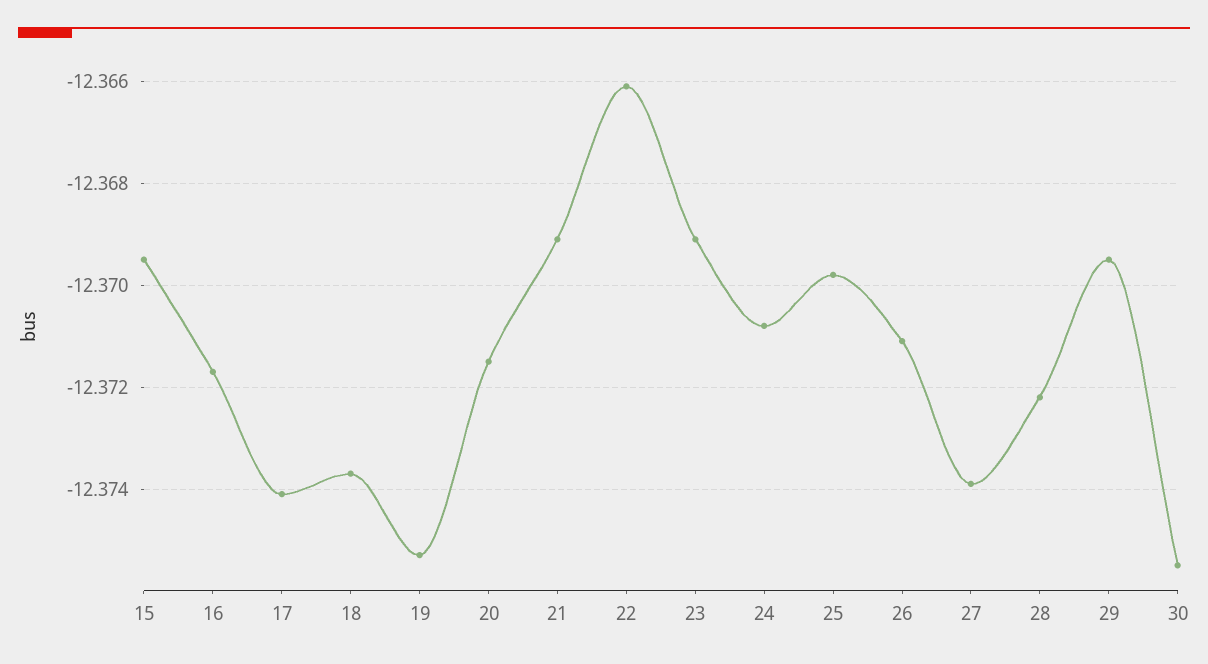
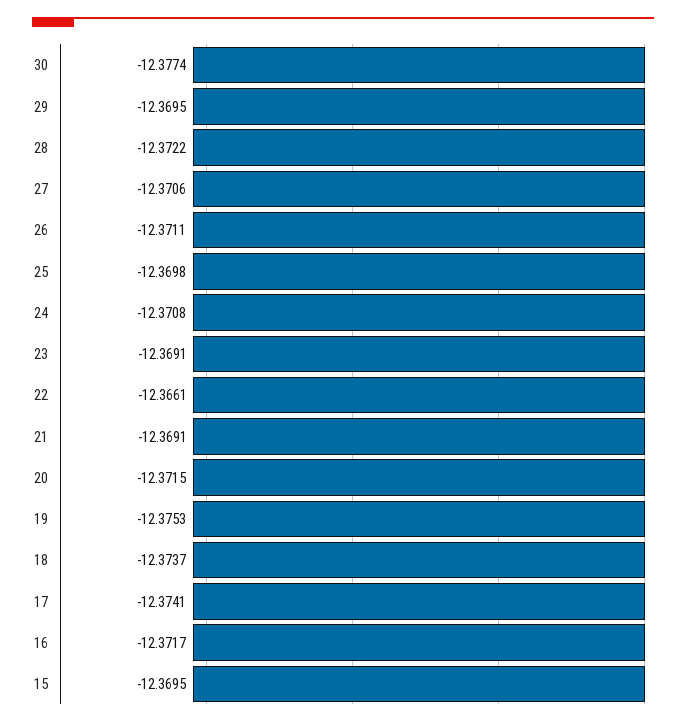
  {
    "15": -12.3695,
    "16": -12.3717,
    "17": -12.3741,
    "18": -12.3737,
    "19": -12.3753,
    "20": -12.3715,
    "21": -12.3691,
    "22": -12.3661,
    "23": -12.3691,
    "24": -12.3708,
    "25": -12.3698,
    "26": -12.3711,
-   "27": -12.374,
+   "27": -12.3706,
    "28": -12.3722,
    "29": -12.3695,
-   "30": -12.3755
+   "30": -12.3774
  }

